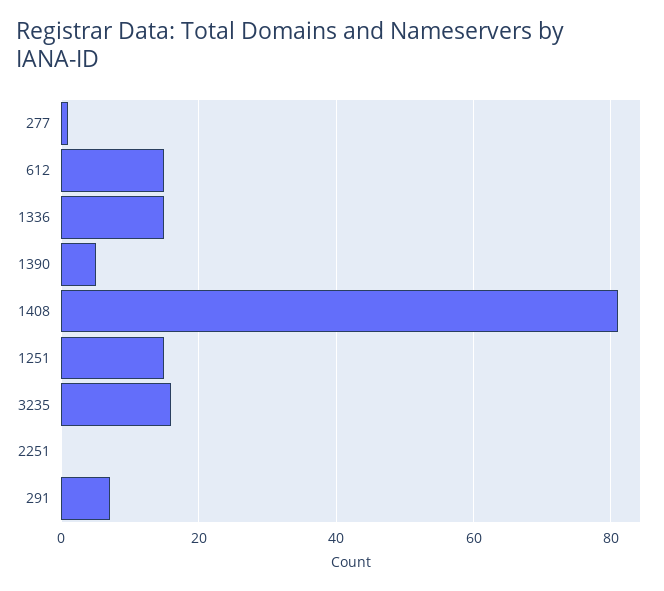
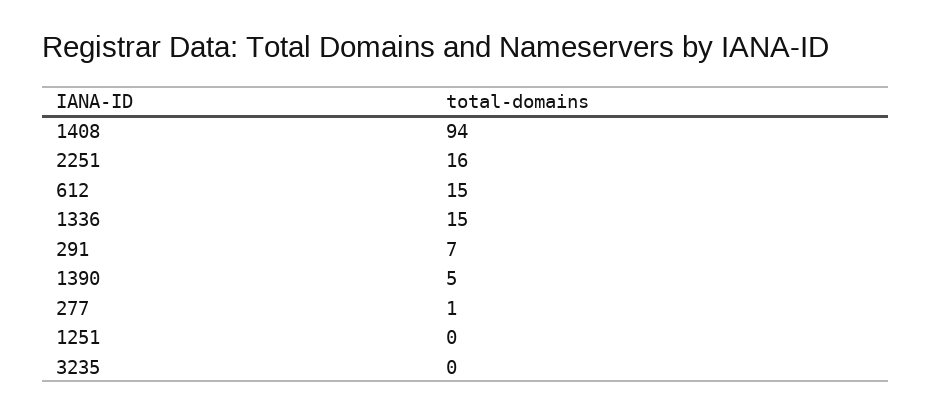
  {
    "277": 1,
    "612": 15,
    "1336": 15,
    "1390": 5,
-   "1408": 80,
+   "1408": 94,
-   "1251": 15,
+   "1251": 0,
-   "3235": 15,
+   "3235": 0,
-   "2251": 0,
+   "2251": 16,
    "291": 7
  }

